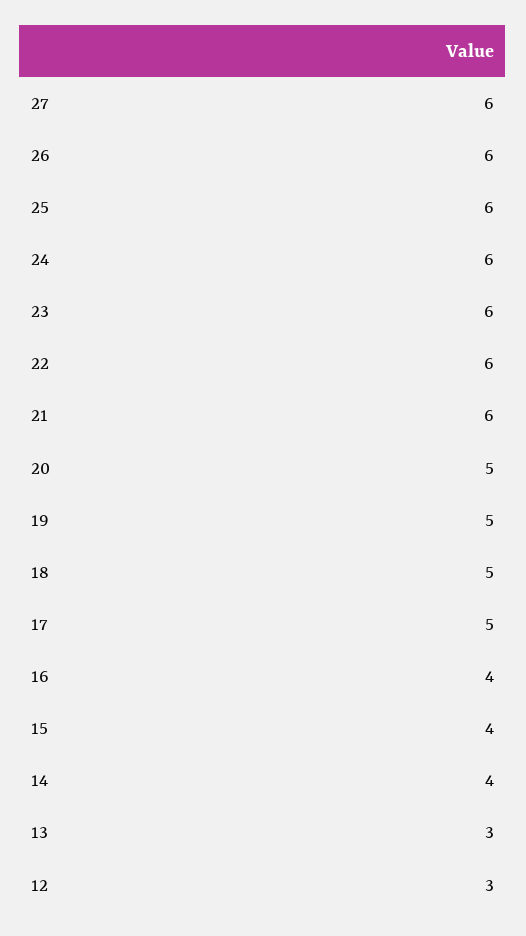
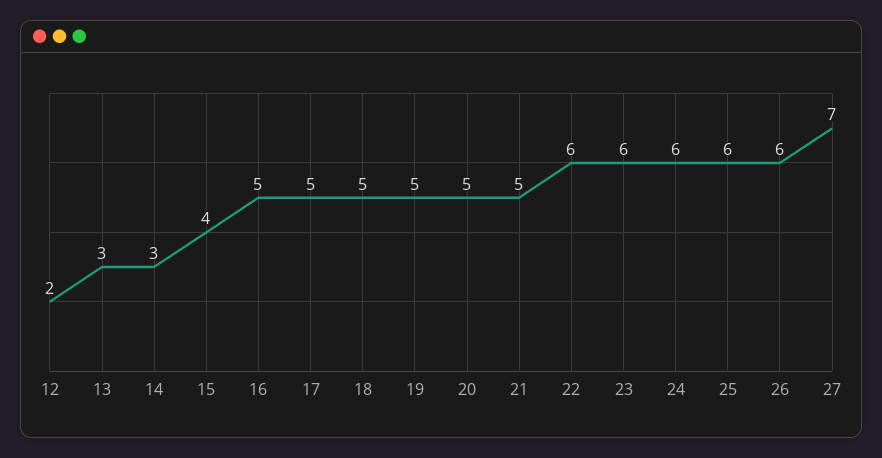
  {
-   "27": 6,
+   "27": 7,
    "26": 6,
    "25": 6,
    "24": 6,
    "23": 6,
    "22": 6,
-   "21": 6,
+   "21": 5,
    "20": 5,
    "19": 5,
    "18": 5,
    "17": 5,
-   "16": 4,
+   "16": 5,
    "15": 4,
-   "14": 4,
+   "14": 3,
    "13": 3,
-   "12": 3
+   "12": 2
  }

